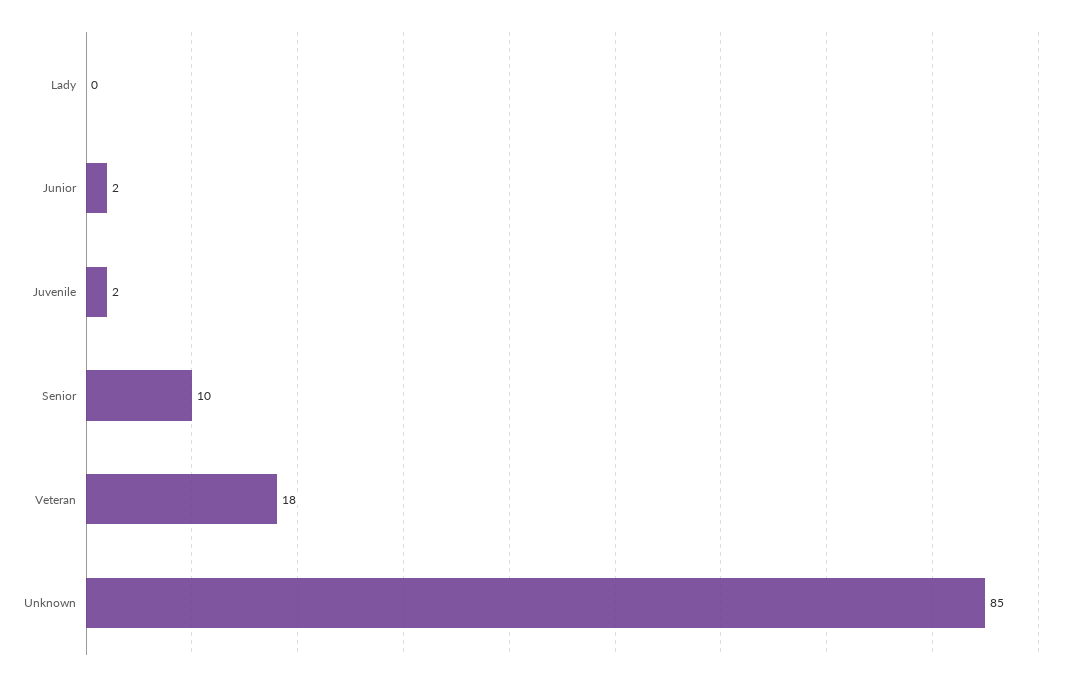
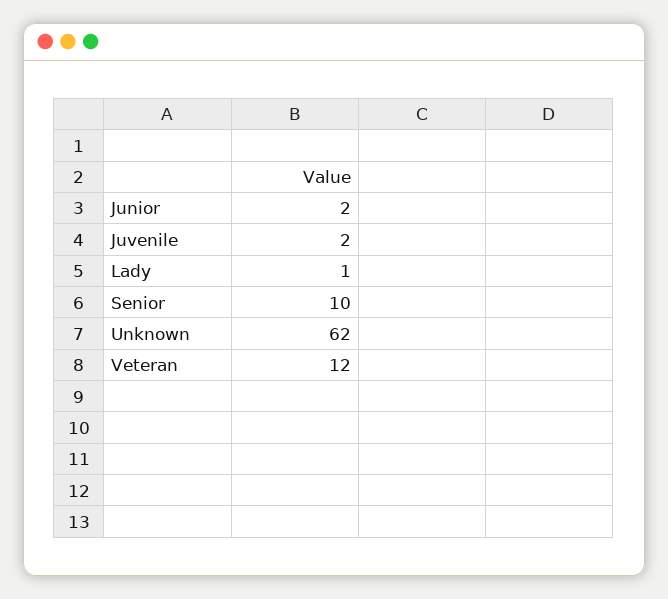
  {
-   "Lady": 0,
+   "Lady": 1,
    "Junior": 2,
    "Juvenile": 2,
    "Senior": 10,
-   "Veteran": 18,
+   "Veteran": 12,
-   "Unknown": 85
+   "Unknown": 62
  }

